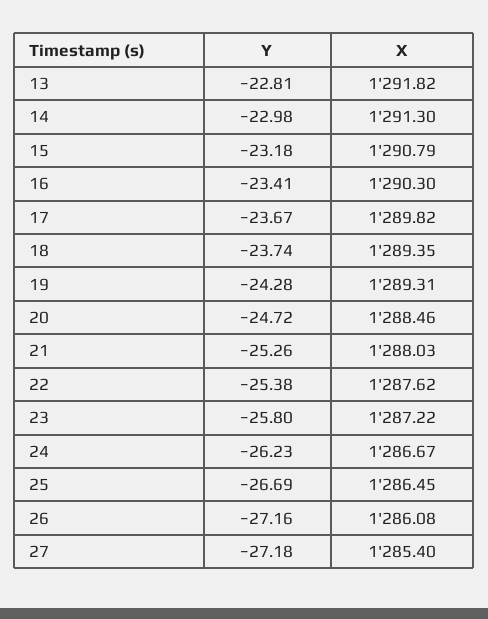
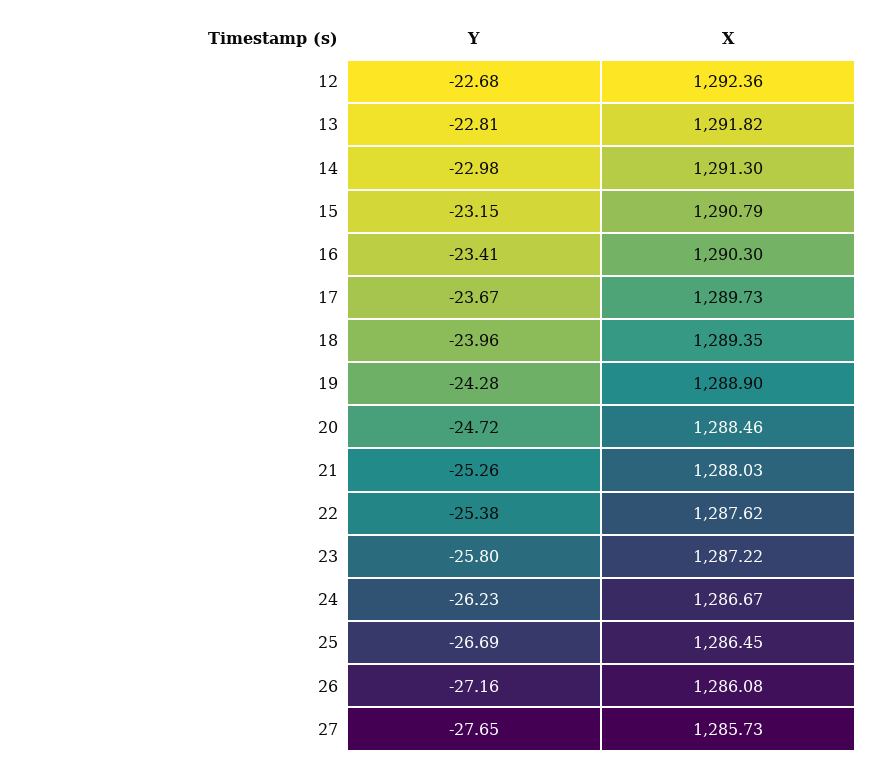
  {
    "Y": {
      "13": -22.81,
      "14": -22.98,
-     "15": -23.18,
+     "15": -23.15,
      "16": -23.41,
      "17": -23.67,
-     "18": -23.74,
+     "18": -23.96,
      "19": -24.28,
      "20": -24.72,
      "21": -25.26,
      "22": -25.38,
      "23": -25.8,
      "24": -26.23,
      "25": -26.69,
      "26": -27.16,
-     "27": -27.18
+     "27": -27.65,
+     "12": -22.68
    },
    "X": {
      "13": 1291.82,
      "14": 1291.3,
      "15": 1290.79,
      "16": 1290.3,
-     "17": 1289.82,
+     "17": 1289.73,
      "18": 1289.35,
-     "19": 1289.31,
+     "19": 1288.9,
      "20": 1288.46,
      "21": 1288.03,
      "22": 1287.62,
      "23": 1287.22,
      "24": 1286.67,
      "25": 1286.45,
      "26": 1286.08,
-     "27": 1285.4
+     "27": 1285.73,
+     "12": 1292.36
    }
  }

